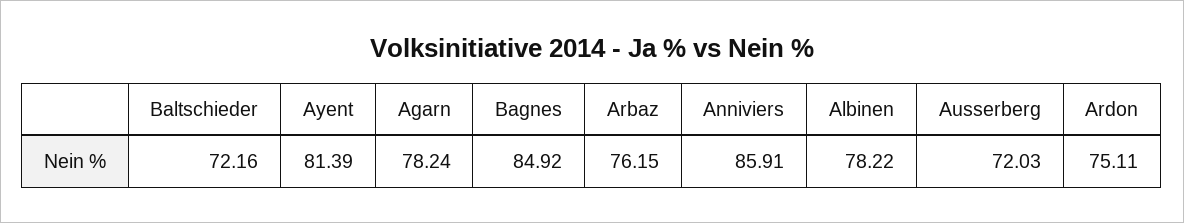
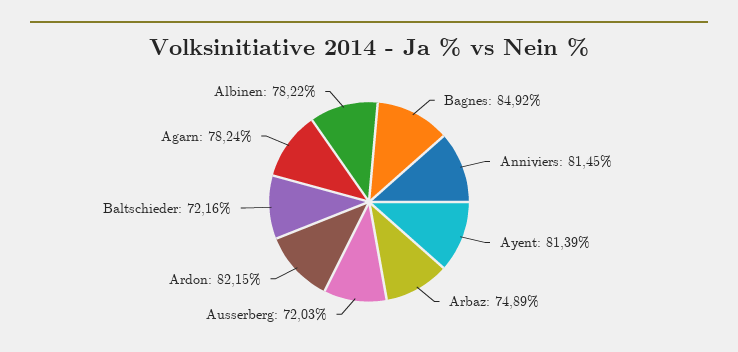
  {
    "Baltschieder": 72.16,
    "Ayent": 81.39,
    "Agarn": 78.24,
    "Bagnes": 84.92,
-   "Arbaz": 76.15,
+   "Arbaz": 74.89,
-   "Anniviers": 85.91,
+   "Anniviers": 81.45,
    "Albinen": 78.22,
    "Ausserberg": 72.03,
-   "Ardon": 75.11
+   "Ardon": 82.15
  }

